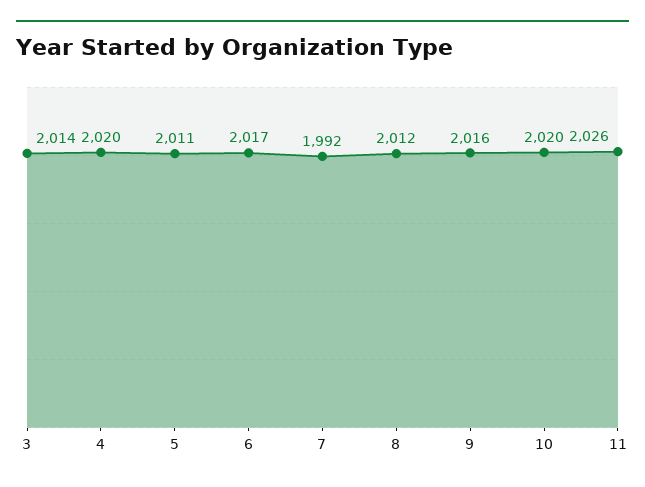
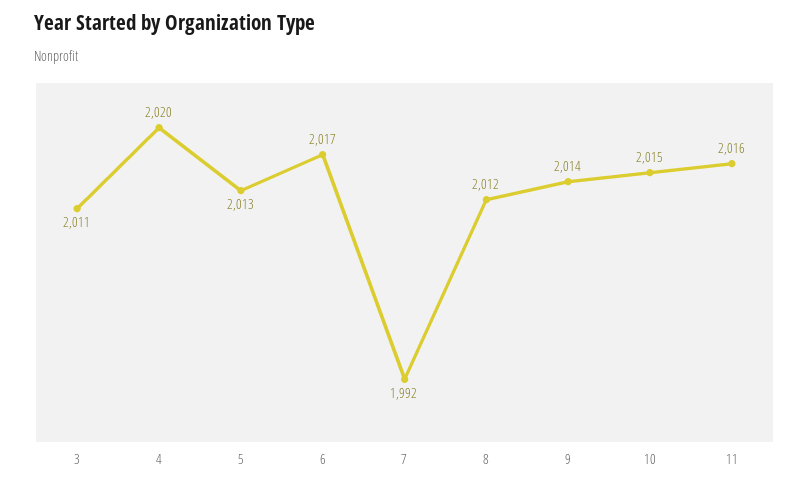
  {
-   "3": 2014,
+   "3": 2011,
    "4": 2020,
-   "5": 2011,
+   "5": 2013,
    "6": 2017,
    "7": 1992,
    "8": 2012,
-   "9": 2016,
+   "9": 2014,
-   "10": 2020,
+   "10": 2015,
-   "11": 2026
+   "11": 2016
  }

